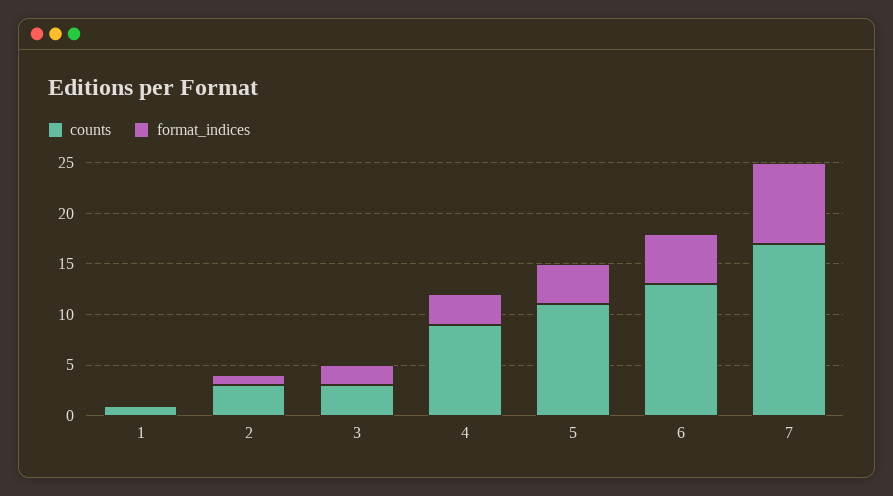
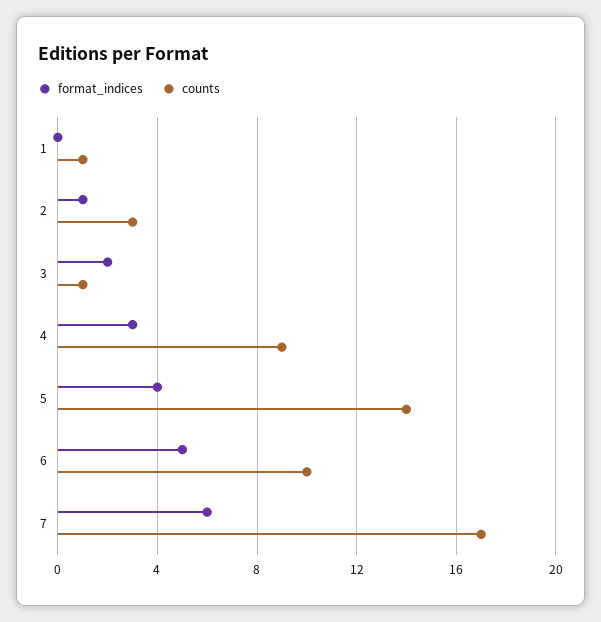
  {
    "counts": {
      "1": 1,
      "2": 3,
-     "3": 3,
+     "3": 1,
      "4": 9,
-     "5": 11,
+     "5": 14,
-     "6": 13,
+     "6": 10,
      "7": 17
    },
    "format_indices": {
      "1": 0,
      "2": 1,
      "3": 2,
      "4": 3,
      "5": 4,
      "6": 5,
-     "7": 8
+     "7": 6
    }
  }

